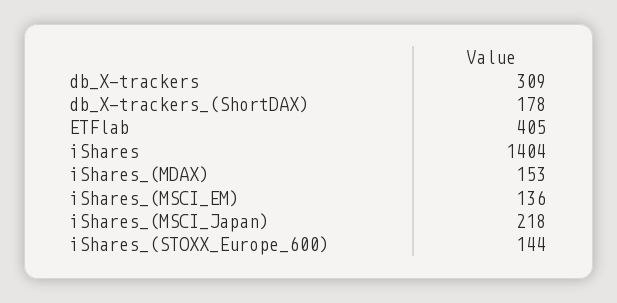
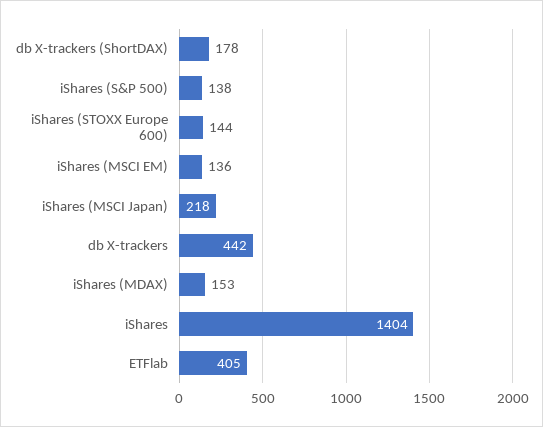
  {
-   "db_X-trackers": 309,
+   "db_X-trackers": 442,
    "db_X-trackers_(ShortDAX)": 178,
    "ETFlab": 405,
    "iShares": 1404,
    "iShares_(MDAX)": 153,
    "iShares_(MSCI_EM)": 136,
    "iShares_(MSCI_Japan)": 218,
-   "iShares_(STOXX_Europe_600)": 144
+   "iShares_(STOXX_Europe_600)": 144,
+   "iShares (S&P 500)": 138
  }

